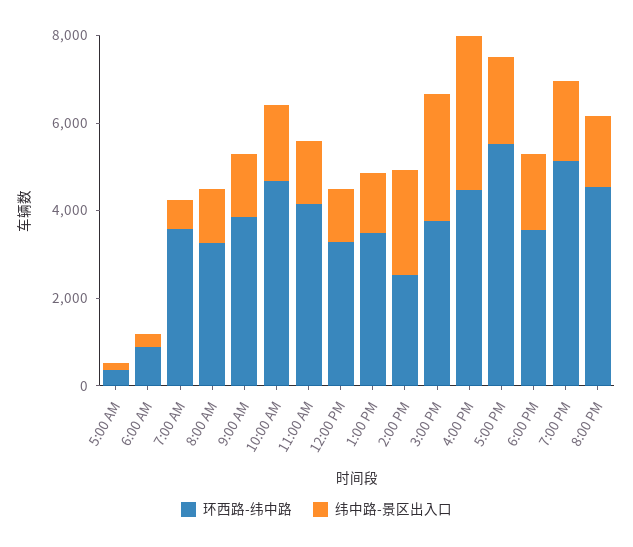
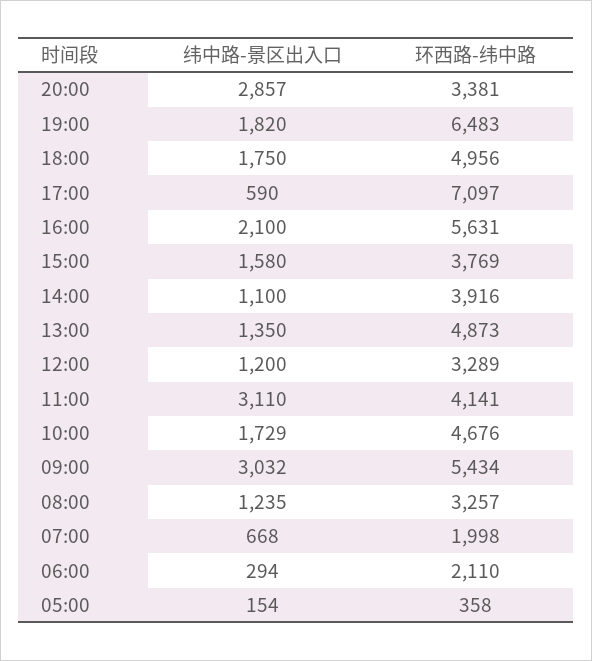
  {
    "环西路-纬中路": {
      "5:00 AM": 358,
-     "6:00 AM": 1000,
+     "6:00 AM": 2110,
-     "7:00 AM": 3500,
+     "7:00 AM": 1998,
      "8:00 AM": 3257,
-     "9:00 AM": 4000,
+     "9:00 AM": 5434,
      "10:00 AM": 4676,
      "11:00 AM": 4141,
      "12:00 PM": 3289,
-     "1:00 PM": 3500,
+     "1:00 PM": 4873,
-     "2:00 PM": 2500,
+     "2:00 PM": 3916,
      "3:00 PM": 3769,
-     "4:00 PM": 4500,
+     "4:00 PM": 5631,
-     "5:00 PM": 5500,
+     "5:00 PM": 7097,
-     "6:00 PM": 3500,
+     "6:00 PM": 4956,
-     "7:00 PM": 5000,
+     "7:00 PM": 6483,
-     "8:00 PM": 4500
+     "8:00 PM": 3381
    },
    "纬中路-景区出入口": {
      "5:00 AM": 154,
      "6:00 AM": 294,
      "7:00 AM": 668,
      "8:00 AM": 1235,
-     "9:00 AM": 1500,
+     "9:00 AM": 3032,
      "10:00 AM": 1729,
-     "11:00 AM": 1500,
+     "11:00 AM": 3110,
      "12:00 PM": 1200,
      "1:00 PM": 1350,
-     "2:00 PM": 2500,
+     "2:00 PM": 1100,
-     "3:00 PM": 3000,
+     "3:00 PM": 1580,
-     "4:00 PM": 3500,
+     "4:00 PM": 2100,
-     "5:00 PM": 2000,
+     "5:00 PM": 590,
      "6:00 PM": 1750,
      "7:00 PM": 1820,
-     "8:00 PM": 1500
+     "8:00 PM": 2857
    }
  }

